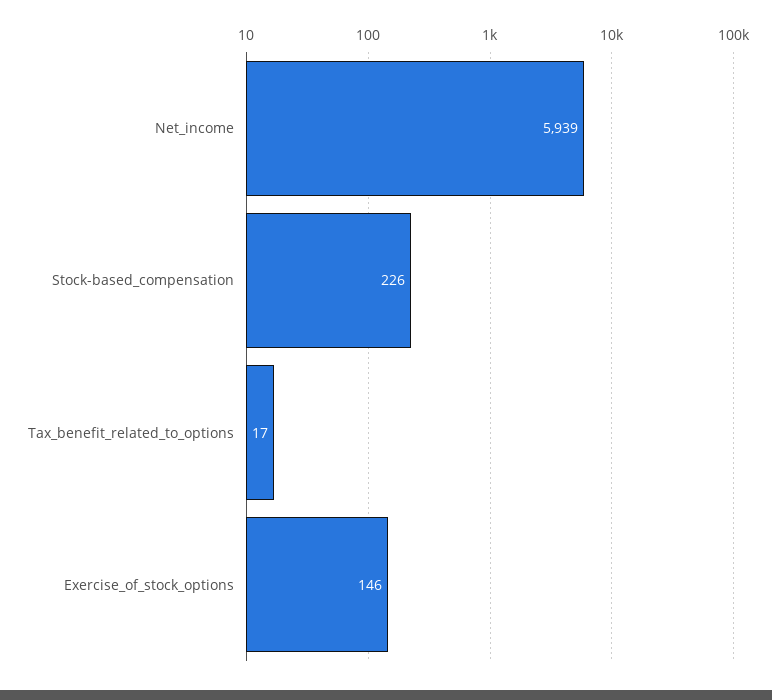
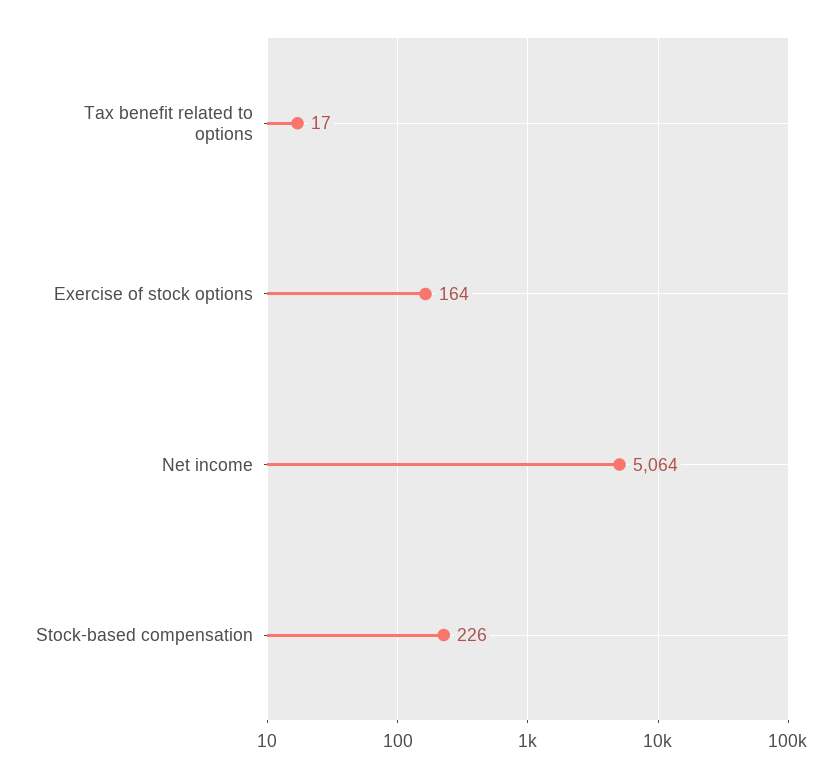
  {
-   "Net_income": 5939,
+   "Net_income": 5064,
    "Stock-based_compensation": 226,
    "Tax_benefit_related_to_options": 17,
-   "Exercise_of_stock_options": 146
+   "Exercise_of_stock_options": 164
  }

